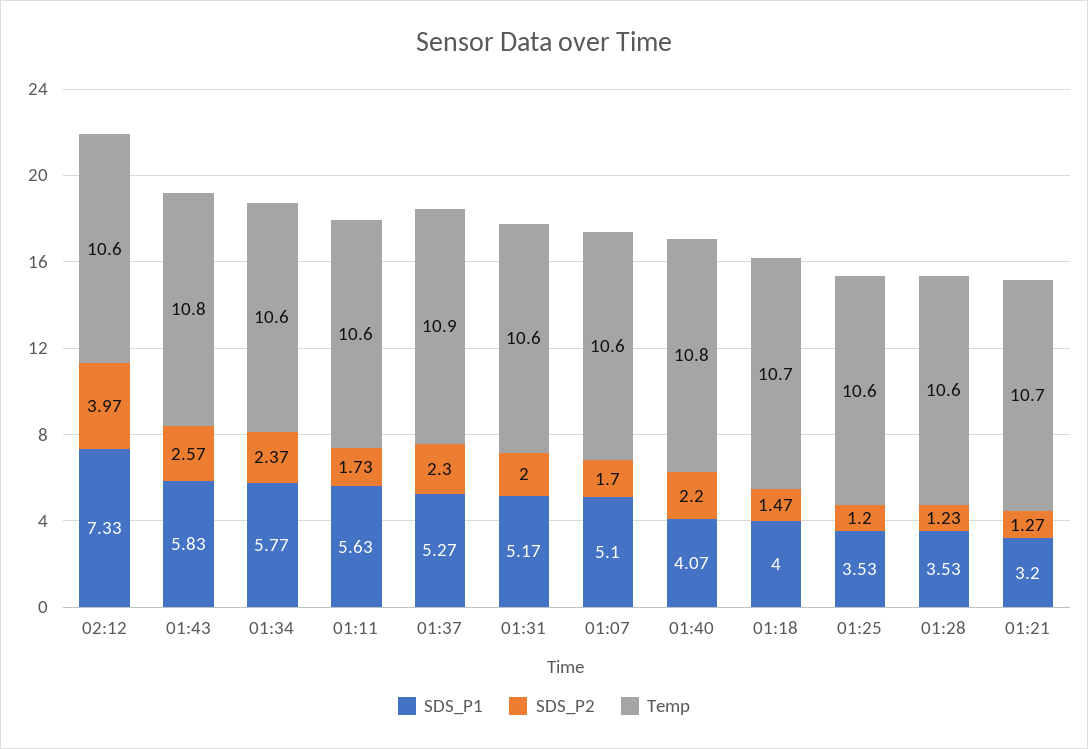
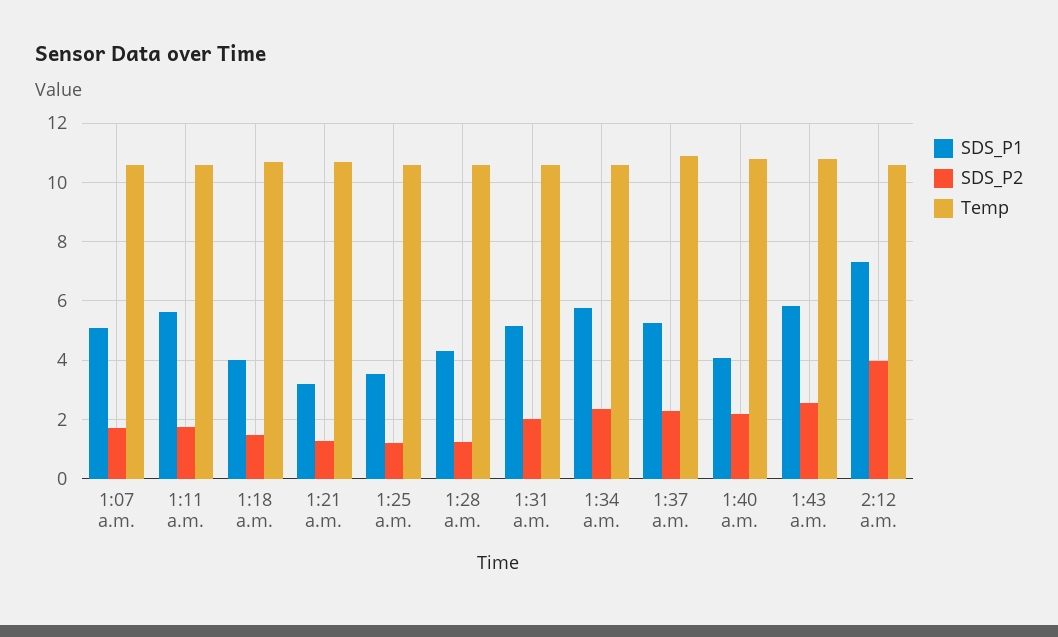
  {
    "SDS_P1": {
      "02:12": 7.33,
      "01:43": 5.83,
      "01:34": 5.77,
      "01:11": 5.63,
      "01:37": 5.27,
      "01:31": 5.17,
      "01:07": 5.1,
      "01:40": 4.07,
      "01:18": 4,
      "01:25": 3.53,
-     "01:28": 3.53,
+     "01:28": 4.25,
      "01:21": 3.2
    },
    "SDS_P2": {
      "02:12": 3.97,
      "01:43": 2.57,
      "01:34": 2.37,
      "01:11": 1.73,
      "01:37": 2.3,
      "01:31": 2,
      "01:07": 1.7,
      "01:40": 2.2,
      "01:18": 1.47,
      "01:25": 1.2,
      "01:28": 1.23,
      "01:21": 1.27
    },
    "Temp": {
      "02:12": 10.6,
      "01:43": 10.8,
      "01:34": 10.6,
      "01:11": 10.6,
      "01:37": 10.9,
      "01:31": 10.6,
      "01:07": 10.6,
      "01:40": 10.8,
      "01:18": 10.7,
      "01:25": 10.6,
      "01:28": 10.6,
      "01:21": 10.7
    }
  }

